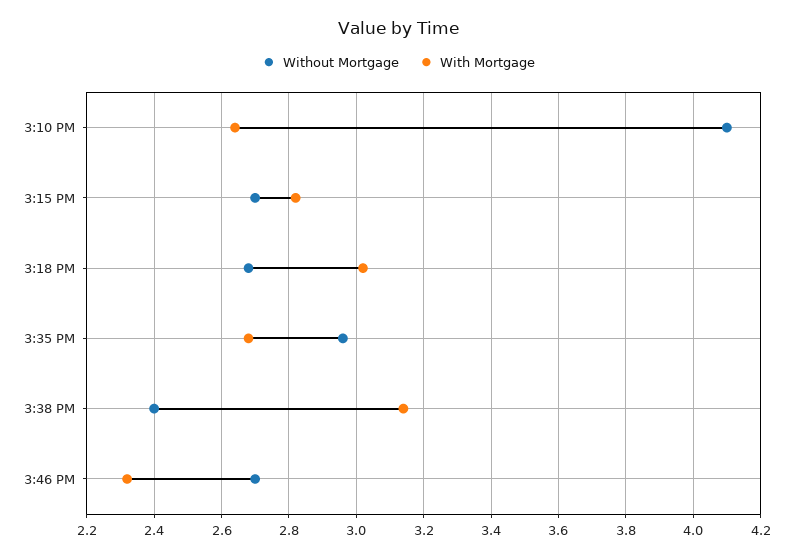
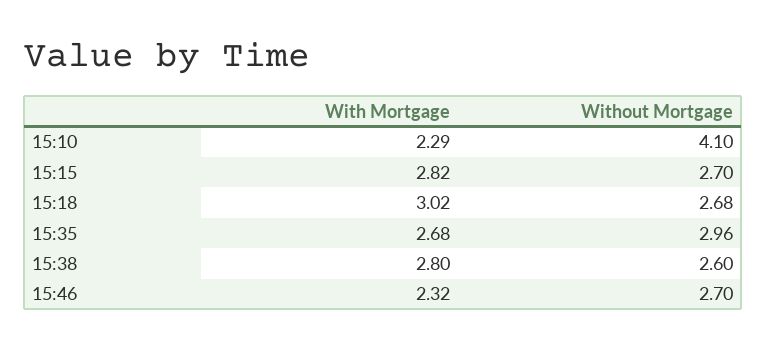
  {
    "Without Mortgage": {
      "3:10 PM": 4.1,
      "3:15 PM": 2.7,
      "3:18 PM": 2.68,
      "3:35 PM": 2.96,
-     "3:38 PM": 2.4,
+     "3:38 PM": 2.6,
      "3:46 PM": 2.7
    },
    "With Mortgage": {
-     "3:10 PM": 2.65,
+     "3:10 PM": 2.29,
      "3:15 PM": 2.82,
      "3:18 PM": 3.02,
      "3:35 PM": 2.68,
-     "3:38 PM": 3.15,
+     "3:38 PM": 2.8,
      "3:46 PM": 2.32
    }
  }

